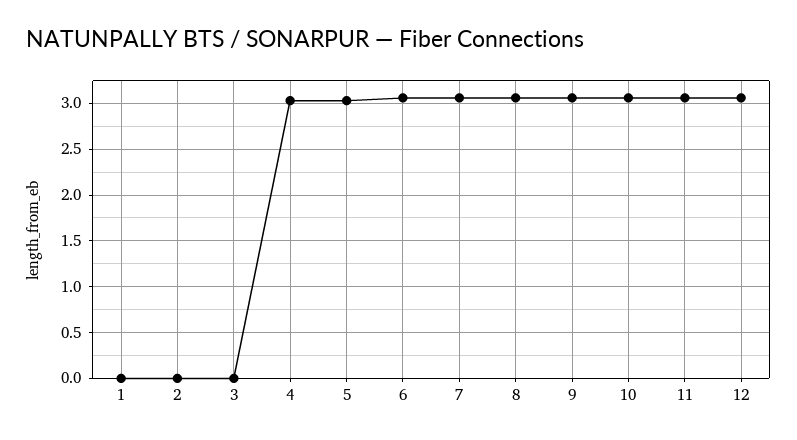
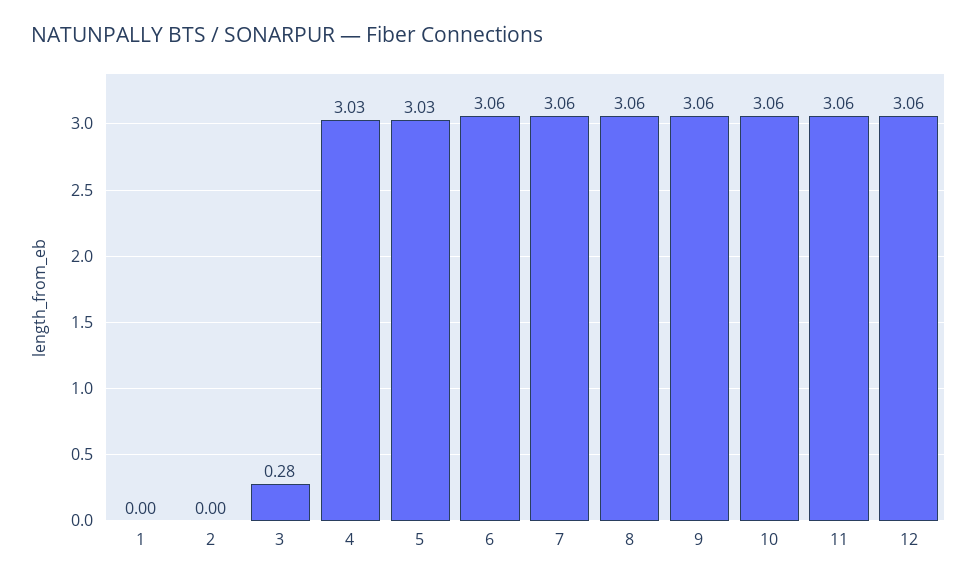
  {
    "1": 0,
    "2": 0,
-   "3": 0,
+   "3": 0.28,
    "4": 3.03,
    "5": 3.03,
    "6": 3.06,
    "7": 3.06,
    "8": 3.06,
    "9": 3.06,
    "10": 3.06,
    "11": 3.06,
    "12": 3.06
  }

